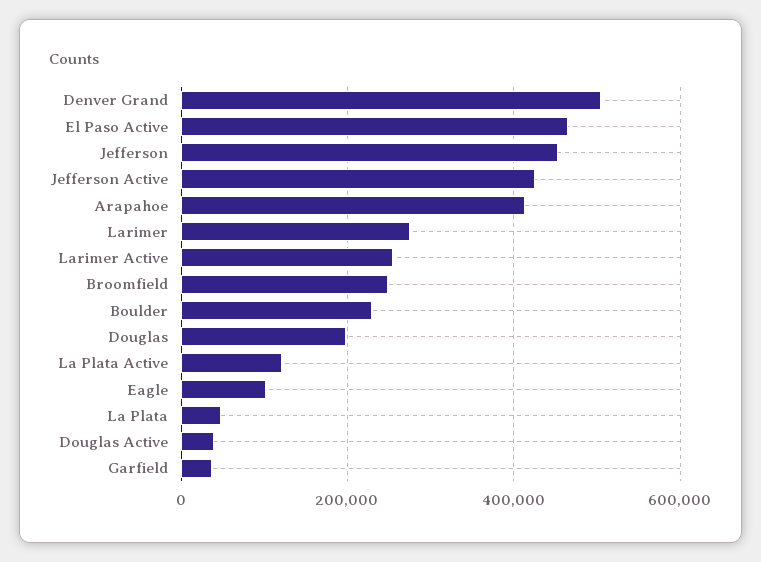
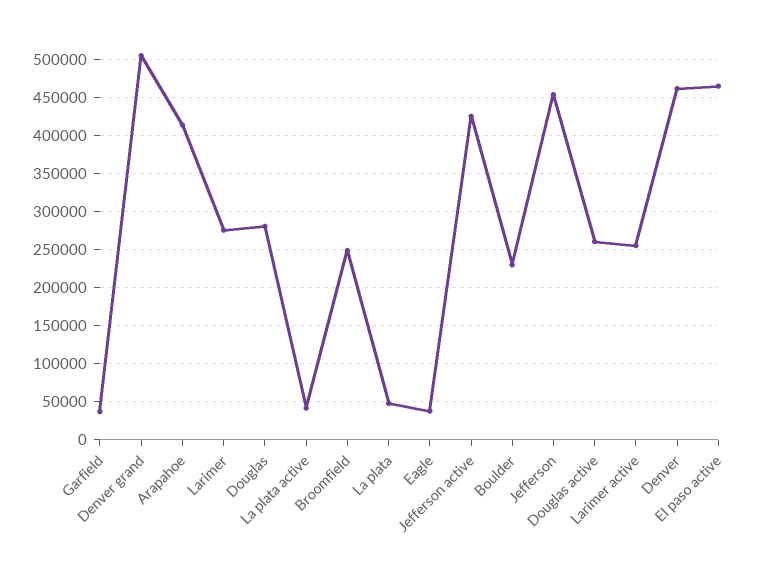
  {
    "Denver Grand": 500000,
    "El Paso Active": 460000,
    "Jefferson": 450000,
    "Jefferson Active": 430000,
    "Arapahoe": 410000,
    "Larimer": 280000,
    "Larimer Active": 260000,
    "Broomfield": 250000,
    "Boulder": 230000,
-   "Douglas": 200000,
+   "Douglas": 280000,
-   "La Plata Active": 120000,
+   "La Plata Active": 40000,
-   "Eagle": 100000,
+   "Eagle": 40000,
    "La Plata": 50000,
-   "Douglas Active": 40000,
+   "Douglas Active": 260000,
-   "Garfield": 40000
+   "Garfield": 40000,
+   "Denver": 460000
  }

